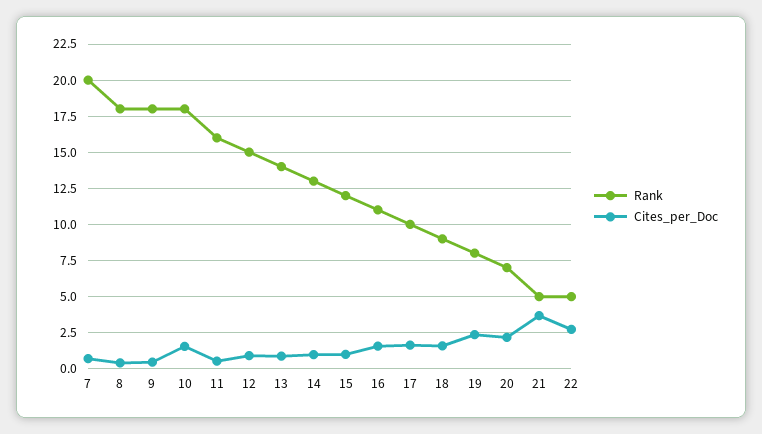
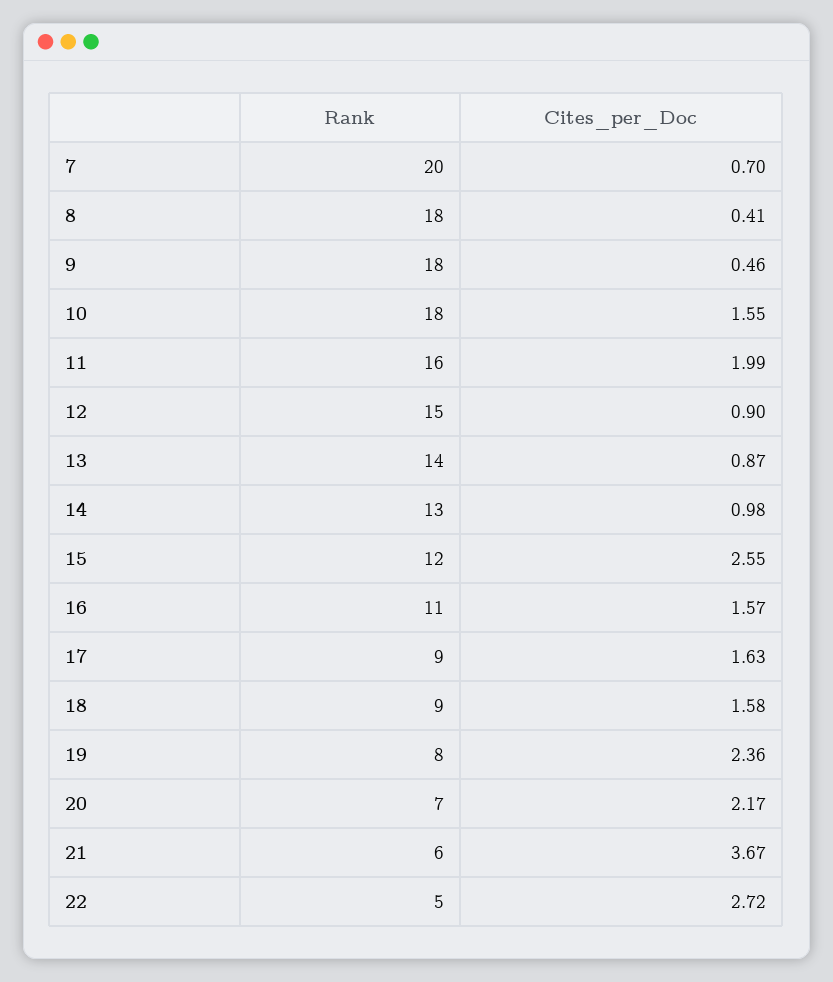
  {
    "Rank": {
      "7": 20,
      "8": 18,
      "9": 18,
      "10": 18,
      "11": 16,
      "12": 15,
      "13": 14,
      "14": 13,
      "15": 12,
      "16": 11,
-     "17": 10,
+     "17": 9,
      "18": 9,
      "19": 8,
      "20": 7,
-     "21": 5,
+     "21": 6,
      "22": 5
    },
    "Cites_per_Doc": {
      "7": 0.7,
      "8": 0.41,
      "9": 0.46,
      "10": 1.55,
-     "11": 0.5,
+     "11": 1.99,
      "12": 0.9,
      "13": 0.87,
      "14": 0.98,
-     "15": 1,
+     "15": 2.55,
      "16": 1.57,
      "17": 1.63,
      "18": 1.58,
      "19": 2.36,
      "20": 2.17,
      "21": 3.67,
      "22": 2.72
    }
  }

